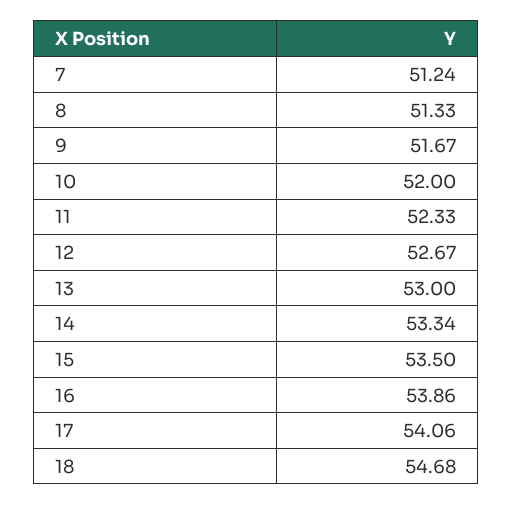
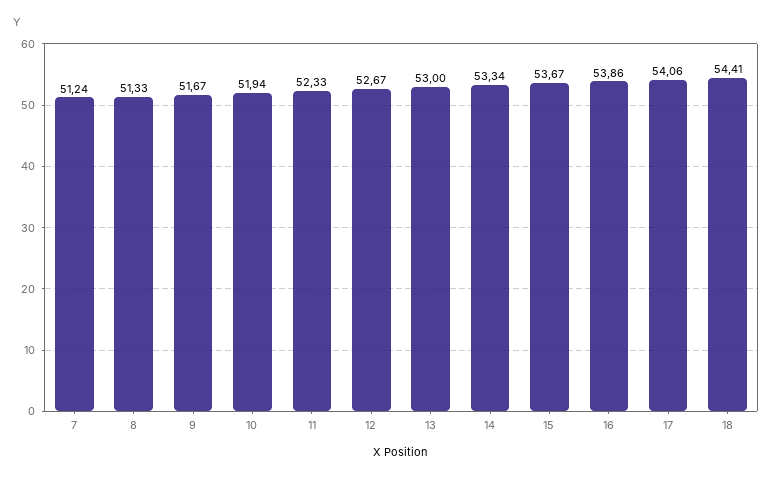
  {
    "7": 51.24,
    "8": 51.33,
    "9": 51.67,
-   "10": 52,
+   "10": 51.94,
    "11": 52.33,
    "12": 52.67,
    "13": 53,
    "14": 53.34,
-   "15": 53.5,
+   "15": 53.67,
    "16": 53.86,
    "17": 54.06,
-   "18": 54.68
+   "18": 54.41
  }

